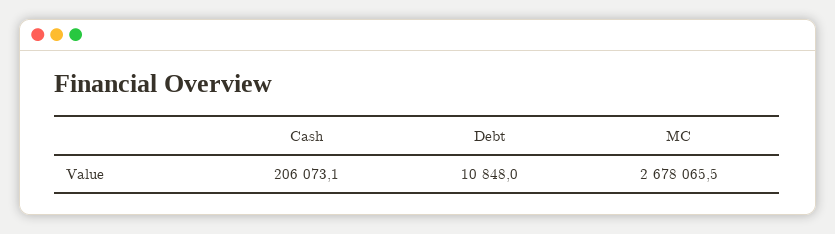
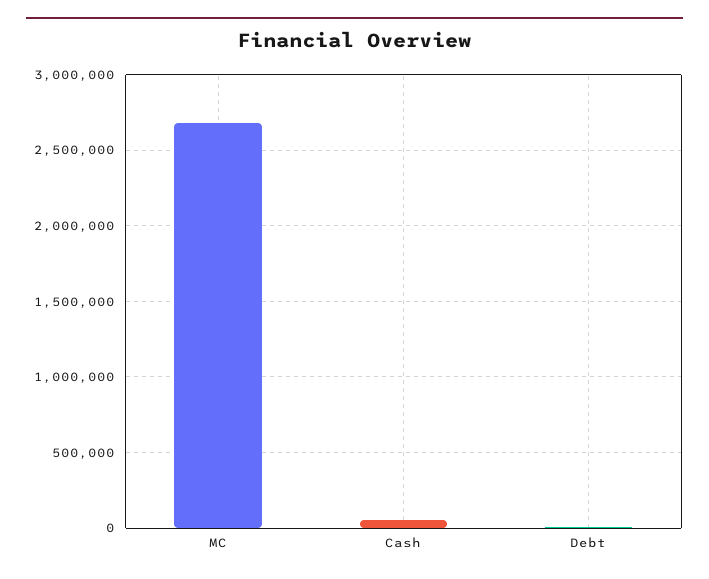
  {
-   "Cash": 206073.1,
+   "Cash": 50000,
    "Debt": 10848,
    "MC": 2678065.5
  }

